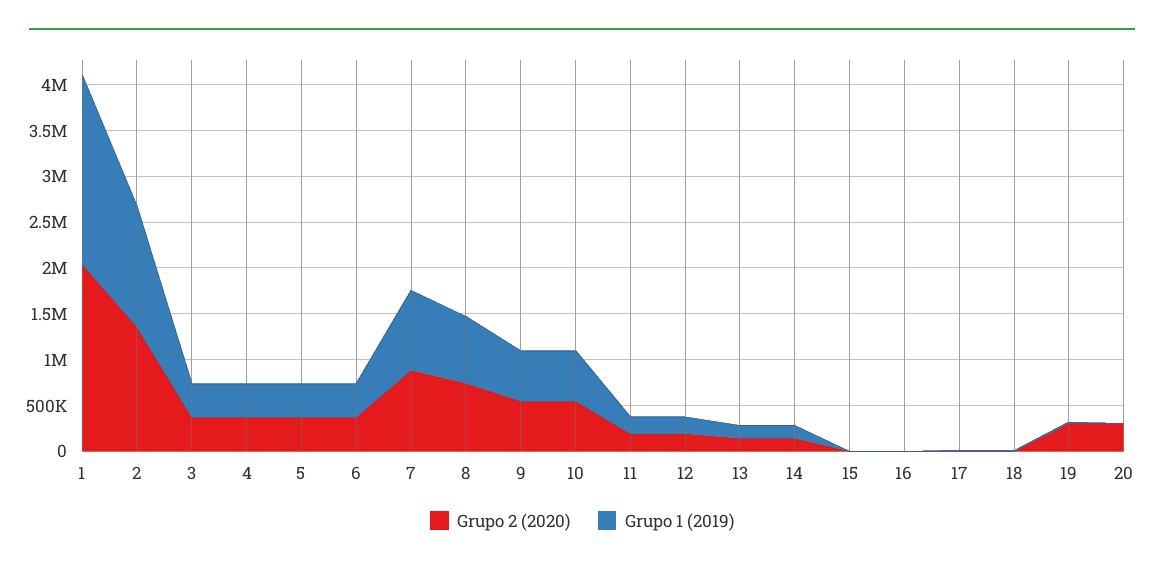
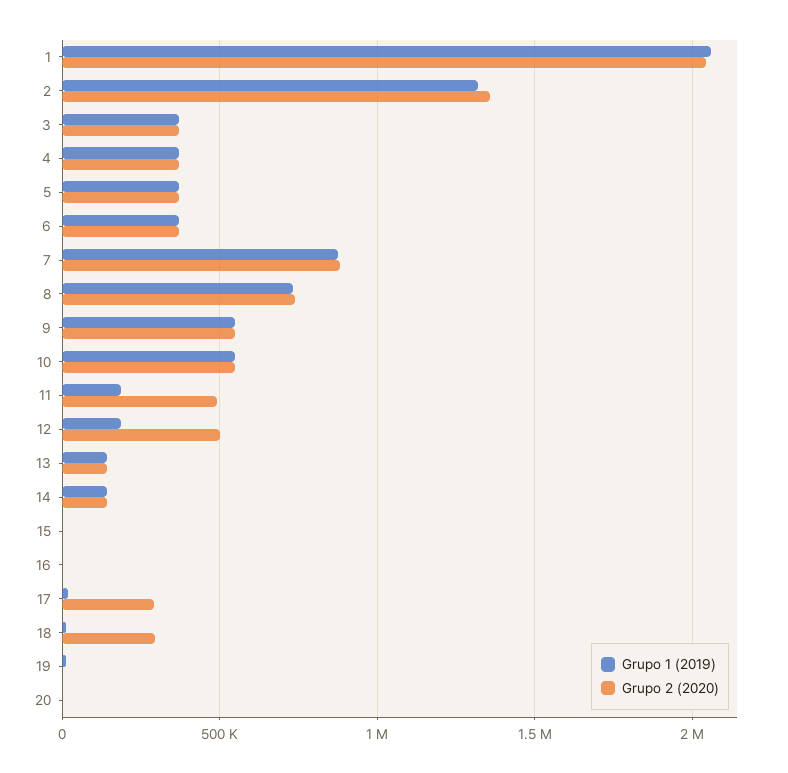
  {
    "Grupo 2 (2020)": {
      "1": 2050000,
      "2": 1350000,
      "3": 350000,
      "4": 350000,
      "5": 350000,
      "6": 350000,
      "7": 900000,
      "8": 750000,
      "9": 550000,
      "10": 550000,
-     "11": 200000,
+     "11": 500000,
-     "12": 200000,
+     "12": 500000,
      "13": 150000,
      "14": 150000,
      "15": 0,
      "16": 0,
-     "17": 0,
+     "17": 300000,
-     "18": 0,
+     "18": 300000,
-     "19": 300000,
+     "19": 0,
-     "20": 300000
+     "20": 0
    },
    "Grupo 1 (2019)": {
      "1": 2050000,
      "2": 1300000,
      "3": 350000,
      "4": 350000,
      "5": 350000,
      "6": 350000,
      "7": 850000,
      "8": 750000,
      "9": 550000,
      "10": 550000,
      "11": 200000,
      "12": 200000,
      "13": 150000,
      "14": 150000,
      "15": 0,
      "16": 0,
      "17": 0,
      "18": 0,
      "19": 0,
      "20": 0
    }
  }

